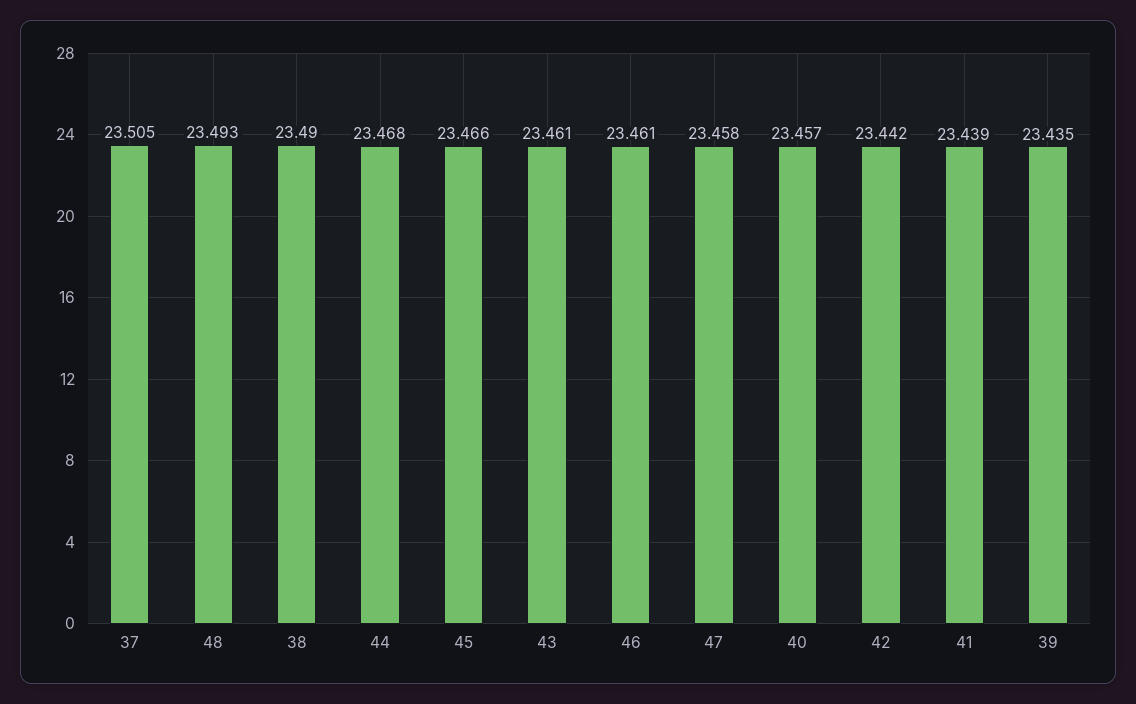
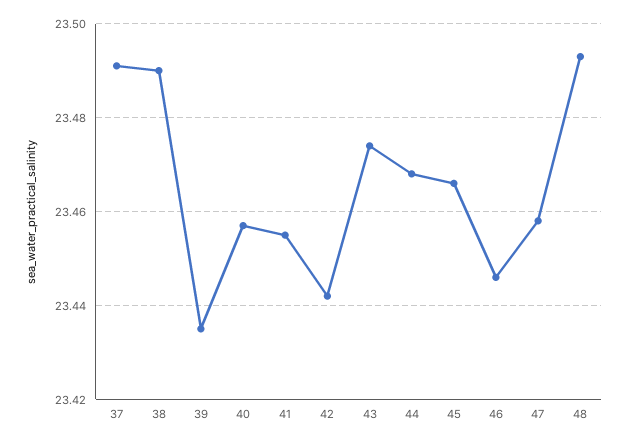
  {
-   "37": 23.505,
+   "37": 23.49,
    "48": 23.493,
    "38": 23.49,
    "44": 23.468,
    "45": 23.466,
-   "43": 23.461,
+   "43": 23.475,
-   "46": 23.461,
+   "46": 23.445,
    "47": 23.458,
    "40": 23.457,
    "42": 23.442,
-   "41": 23.439,
+   "41": 23.455,
    "39": 23.435
  }

